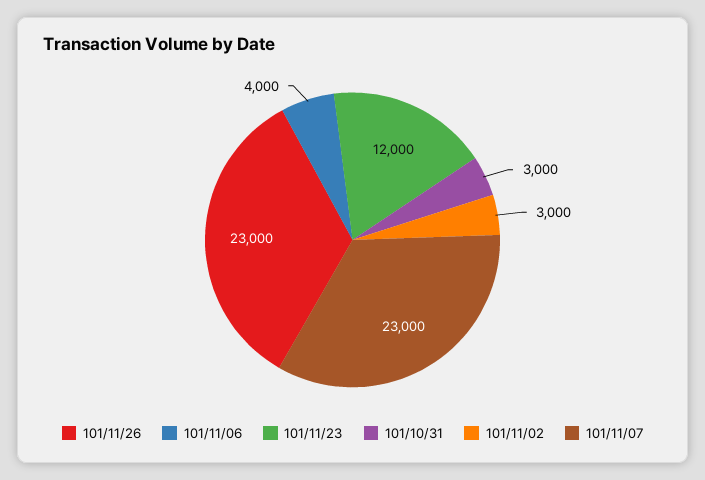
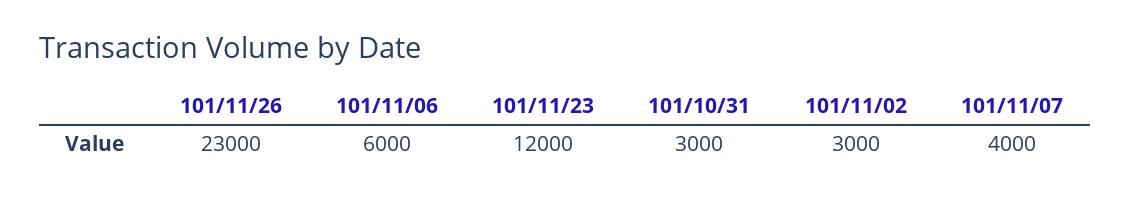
  {
    "101/11/26": 23000,
-   "101/11/06": 4000,
+   "101/11/06": 6000,
    "101/11/23": 12000,
    "101/10/31": 3000,
    "101/11/02": 3000,
-   "101/11/07": 23000
+   "101/11/07": 4000
  }

